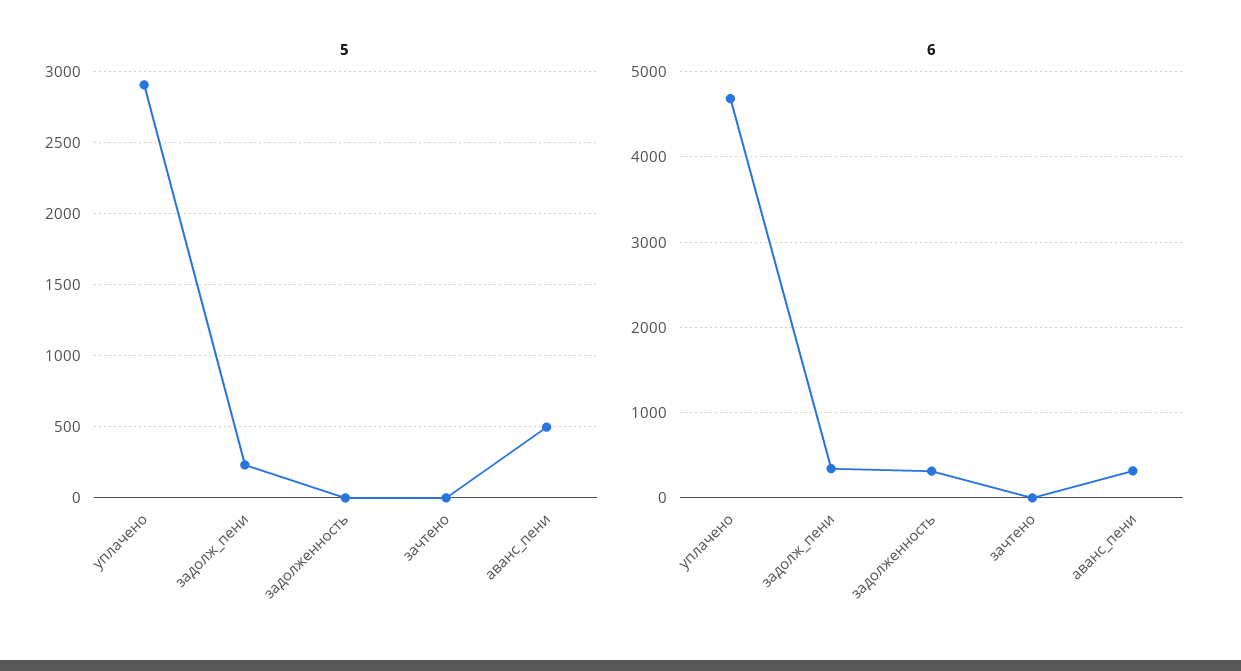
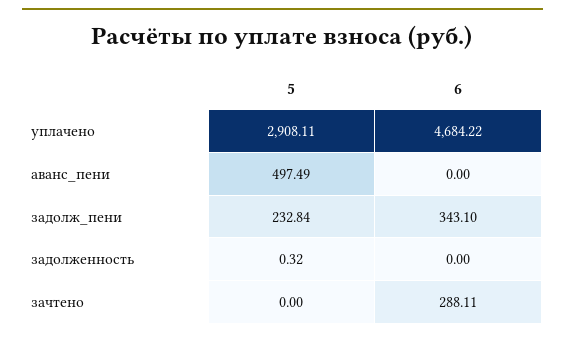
  {
    "5": {
      "уплачено": 2908.11,
      "задолж_пени": 232.84,
      "задолженность": 0.32,
      "зачтено": 0,
      "аванс_пени": 497.49
    },
    "6": {
      "уплачено": 4684.22,
      "задолж_пени": 343.1,
-     "задолженность": 300,
+     "задолженность": 0,
-     "зачтено": 0,
+     "зачтено": 288.11,
-     "аванс_пени": 300
+     "аванс_пени": 0
    }
  }

